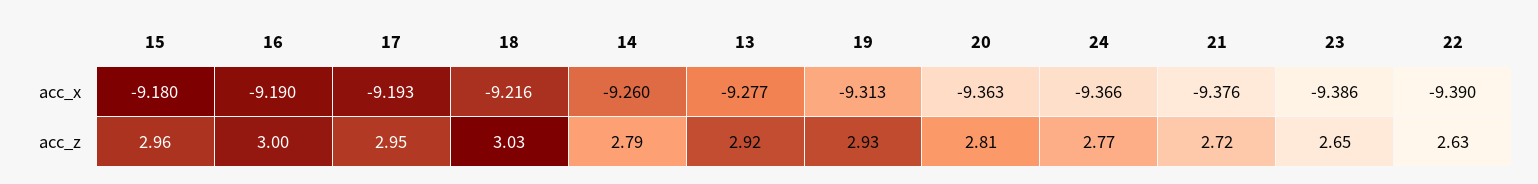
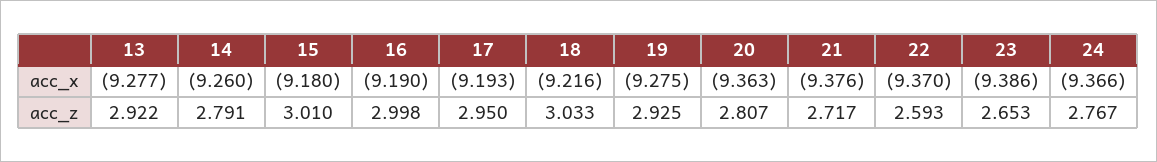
  {
    "15": {
      "acc_x": -9.18,
-     "acc_z": 2.96
+     "acc_z": 3.01
    },
    "16": {
      "acc_x": -9.19,
      "acc_z": 2.998
    },
    "17": {
      "acc_x": -9.193,
      "acc_z": 2.95
    },
    "18": {
      "acc_x": -9.216,
      "acc_z": 3.033
    },
    "14": {
      "acc_x": -9.26,
      "acc_z": 2.791
    },
    "13": {
      "acc_x": -9.277,
      "acc_z": 2.922
    },
    "19": {
-     "acc_x": -9.313,
+     "acc_x": -9.275,
      "acc_z": 2.925
    },
    "20": {
      "acc_x": -9.363,
      "acc_z": 2.807
    },
    "24": {
      "acc_x": -9.366,
      "acc_z": 2.767
    },
    "21": {
      "acc_x": -9.376,
      "acc_z": 2.717
    },
    "23": {
      "acc_x": -9.386,
      "acc_z": 2.653
    },
    "22": {
-     "acc_x": -9.39,
+     "acc_x": -9.37,
-     "acc_z": 2.63
+     "acc_z": 2.593
    }
  }

